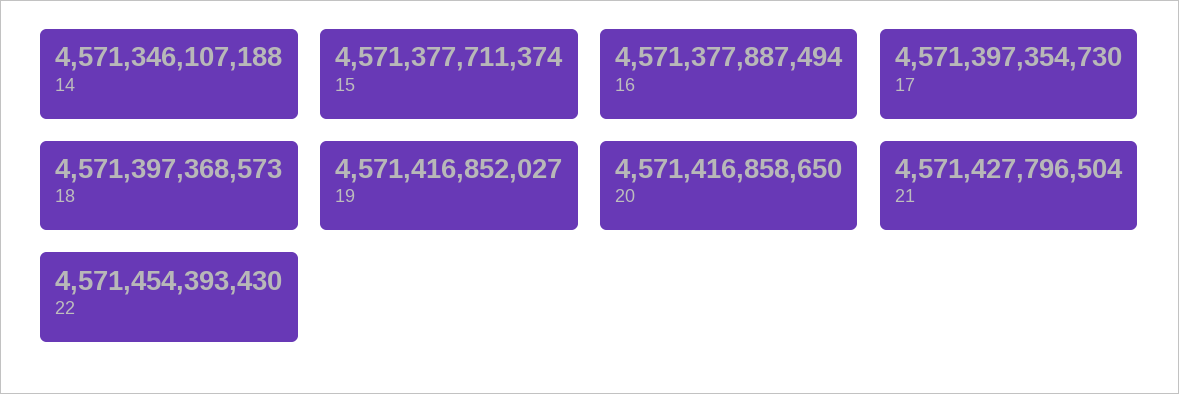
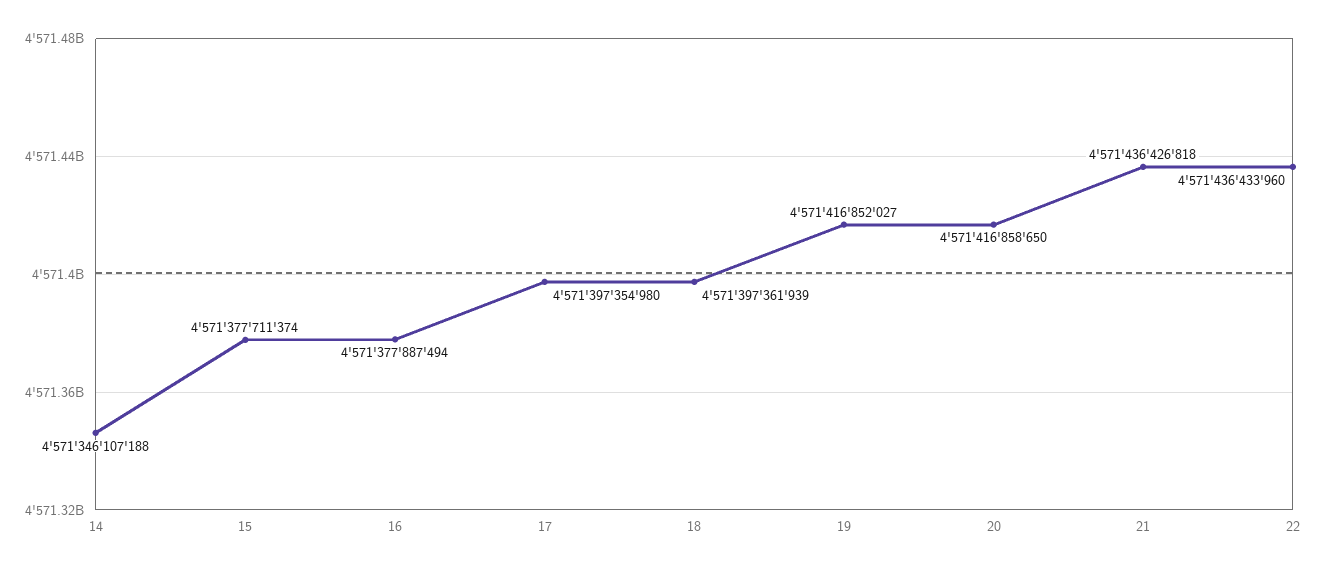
  {
    "14": 4571346107188,
    "15": 4571377711374,
    "16": 4571377887494,
-   "17": 4571397354730,
+   "17": 4571397354980,
-   "18": 4571397368573,
+   "18": 4571397361939,
    "19": 4571416852027,
    "20": 4571416858650,
-   "21": 4571427796504,
+   "21": 4571436426818,
-   "22": 4571454393430
+   "22": 4571436433960
  }

